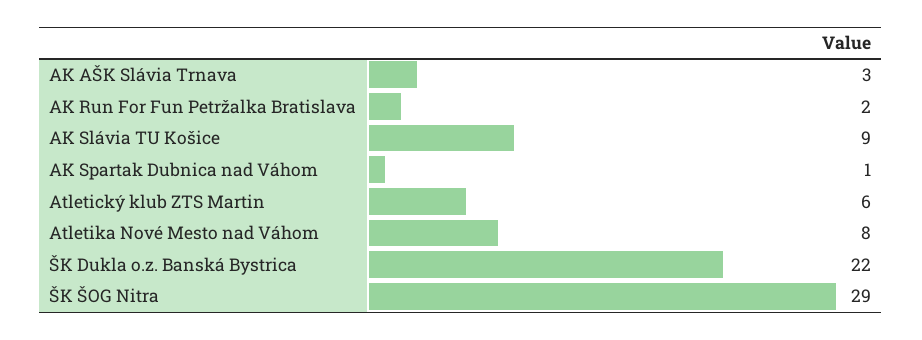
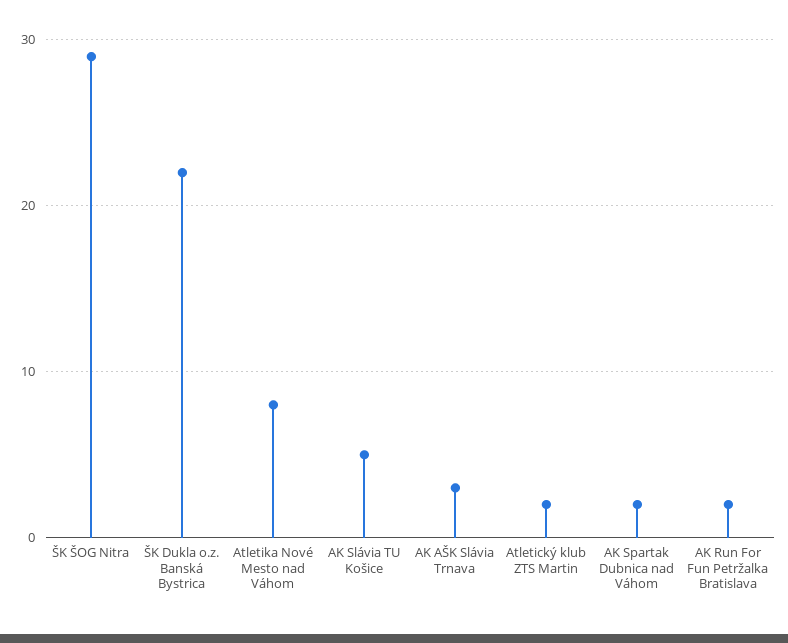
  {
    "AK AŠK Slávia Trnava": 3,
    "AK Run For Fun Petržalka Bratislava": 2,
-   "AK Slávia TU Košice": 9,
+   "AK Slávia TU Košice": 5,
-   "AK Spartak Dubnica nad Váhom": 1,
+   "AK Spartak Dubnica nad Váhom": 2,
-   "Atletický klub ZTS Martin": 6,
+   "Atletický klub ZTS Martin": 2,
    "Atletika Nové Mesto nad Váhom": 8,
    "ŠK Dukla o.z. Banská Bystrica": 22,
    "ŠK ŠOG Nitra": 29
  }

